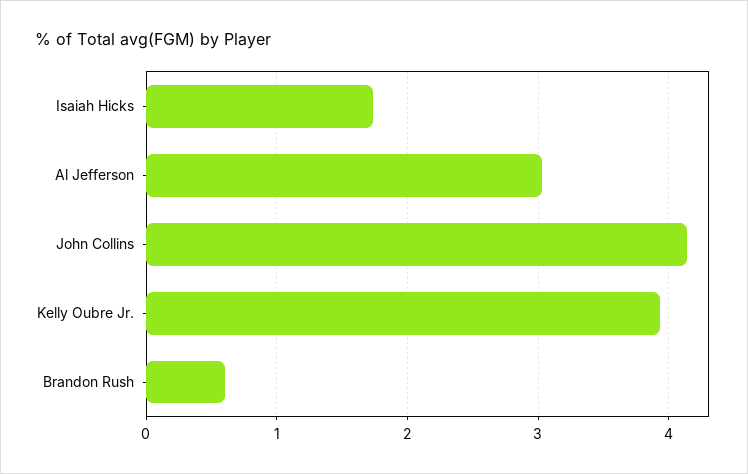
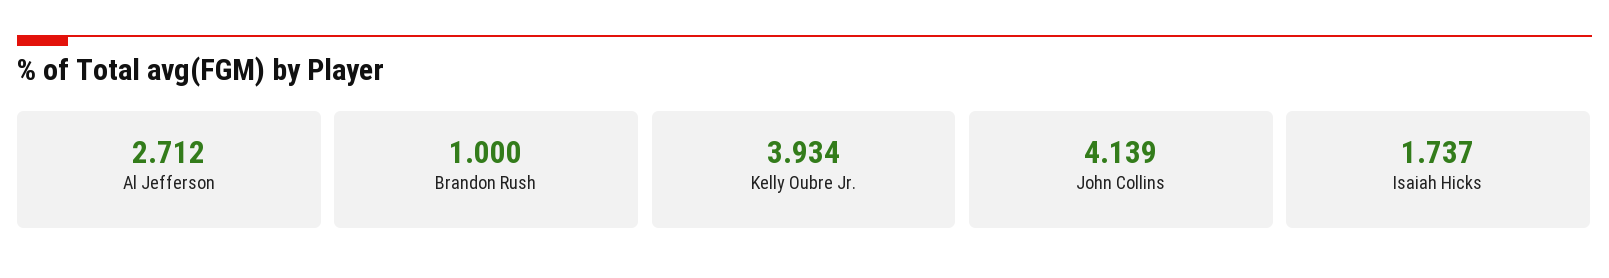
  {
    "Isaiah Hicks": 1.737,
-   "Al Jefferson": 3,
+   "Al Jefferson": 2.712,
    "John Collins": 4.139,
    "Kelly Oubre Jr.": 3.934,
-   "Brandon Rush": 0.6
+   "Brandon Rush": 1
  }

